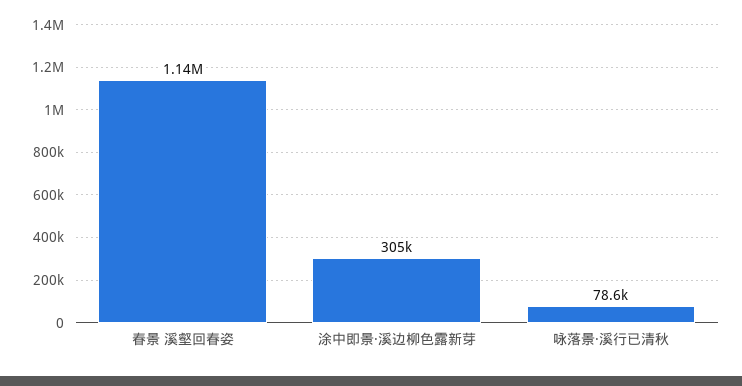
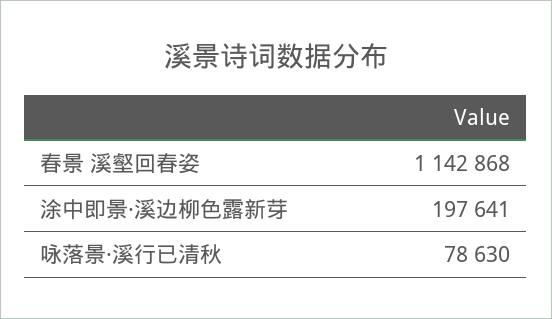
  {
    "春景 溪壑回春姿": 1142868,
-   "涂中即景·溪边柳色露新芽": 305000,
+   "涂中即景·溪边柳色露新芽": 197641,
    "咏落景·溪行已清秋": 78630
  }

